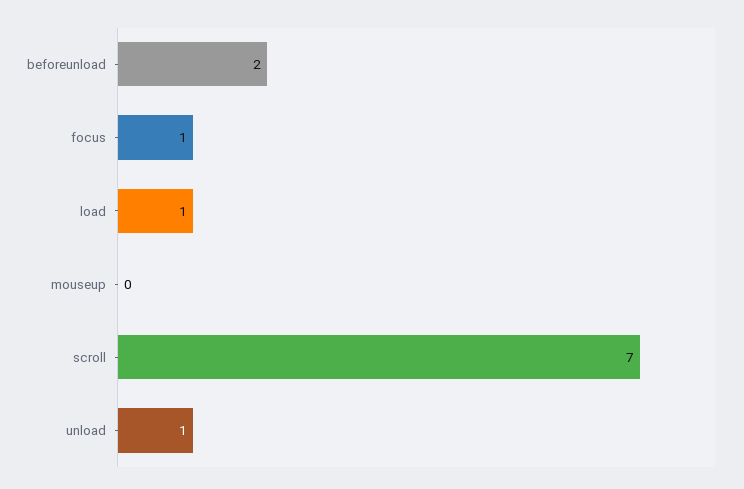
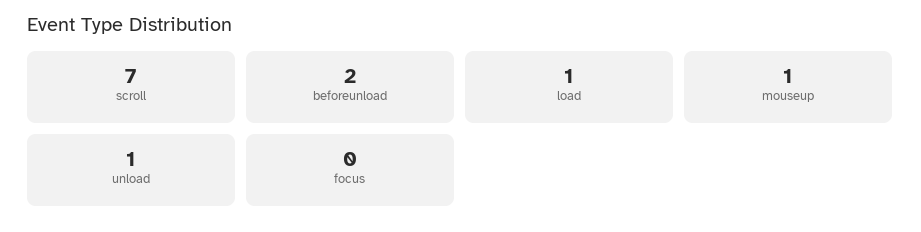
  {
    "beforeunload": 2,
-   "focus": 1,
+   "focus": 0,
    "load": 1,
-   "mouseup": 0,
+   "mouseup": 1,
    "scroll": 7,
    "unload": 1
  }

